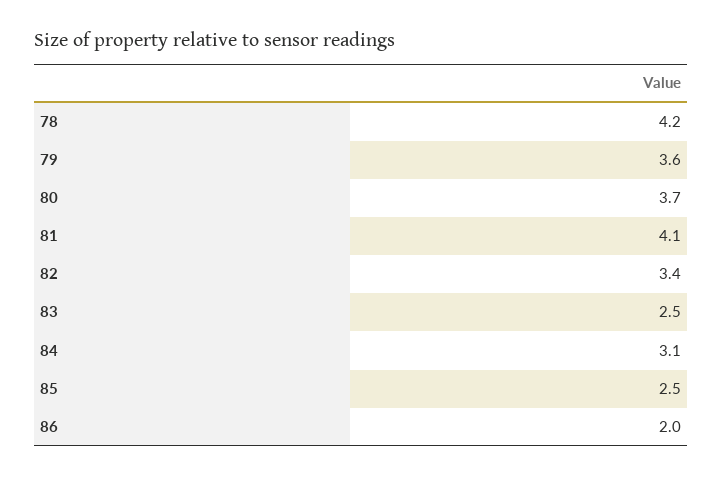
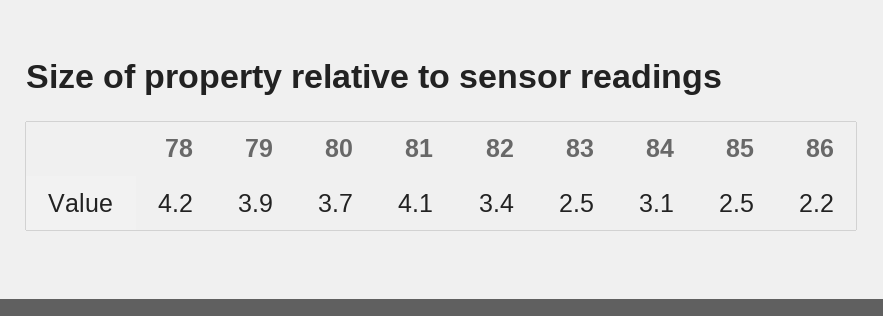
  {
    "78": 4.2,
-   "79": 3.6,
+   "79": 3.9,
    "80": 3.7,
    "81": 4.1,
    "82": 3.4,
    "83": 2.5,
    "84": 3.1,
    "85": 2.5,
-   "86": 2
+   "86": 2.2
  }

